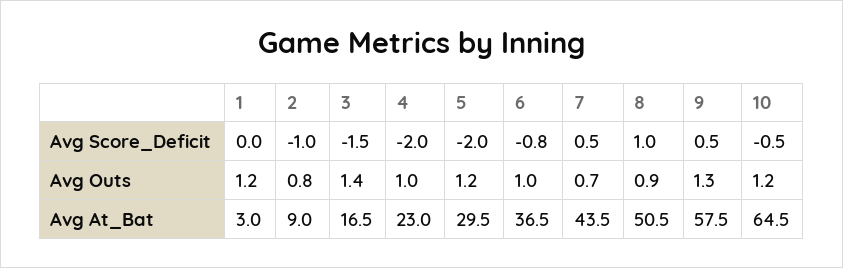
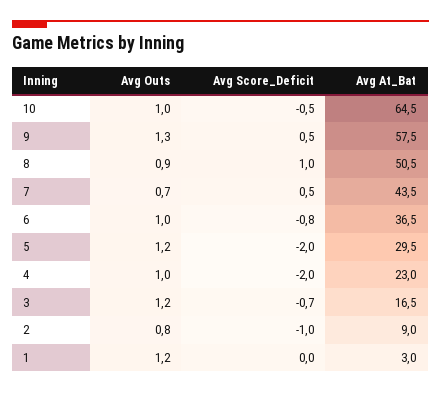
  {
    "1": {
      "Avg Score_Deficit": 0,
      "Avg Outs": 1.2,
      "Avg At_Bat": 3
    },
    "2": {
      "Avg Score_Deficit": -1,
      "Avg Outs": 0.8,
      "Avg At_Bat": 9
    },
    "3": {
-     "Avg Score_Deficit": -1.5,
+     "Avg Score_Deficit": -0.7,
-     "Avg Outs": 1.4,
+     "Avg Outs": 1.2,
      "Avg At_Bat": 16.5
    },
    "4": {
      "Avg Score_Deficit": -2,
      "Avg Outs": 1,
      "Avg At_Bat": 23
    },
    "5": {
      "Avg Score_Deficit": -2,
      "Avg Outs": 1.2,
      "Avg At_Bat": 29.5
    },
    "6": {
      "Avg Score_Deficit": -0.8,
      "Avg Outs": 1,
      "Avg At_Bat": 36.5
    },
    "7": {
      "Avg Score_Deficit": 0.5,
      "Avg Outs": 0.7,
      "Avg At_Bat": 43.5
    },
    "8": {
      "Avg Score_Deficit": 1,
      "Avg Outs": 0.9,
      "Avg At_Bat": 50.5
    },
    "9": {
      "Avg Score_Deficit": 0.5,
      "Avg Outs": 1.3,
      "Avg At_Bat": 57.5
    },
    "10": {
      "Avg Score_Deficit": -0.5,
-     "Avg Outs": 1.2,
+     "Avg Outs": 1,
      "Avg At_Bat": 64.5
    }
  }

